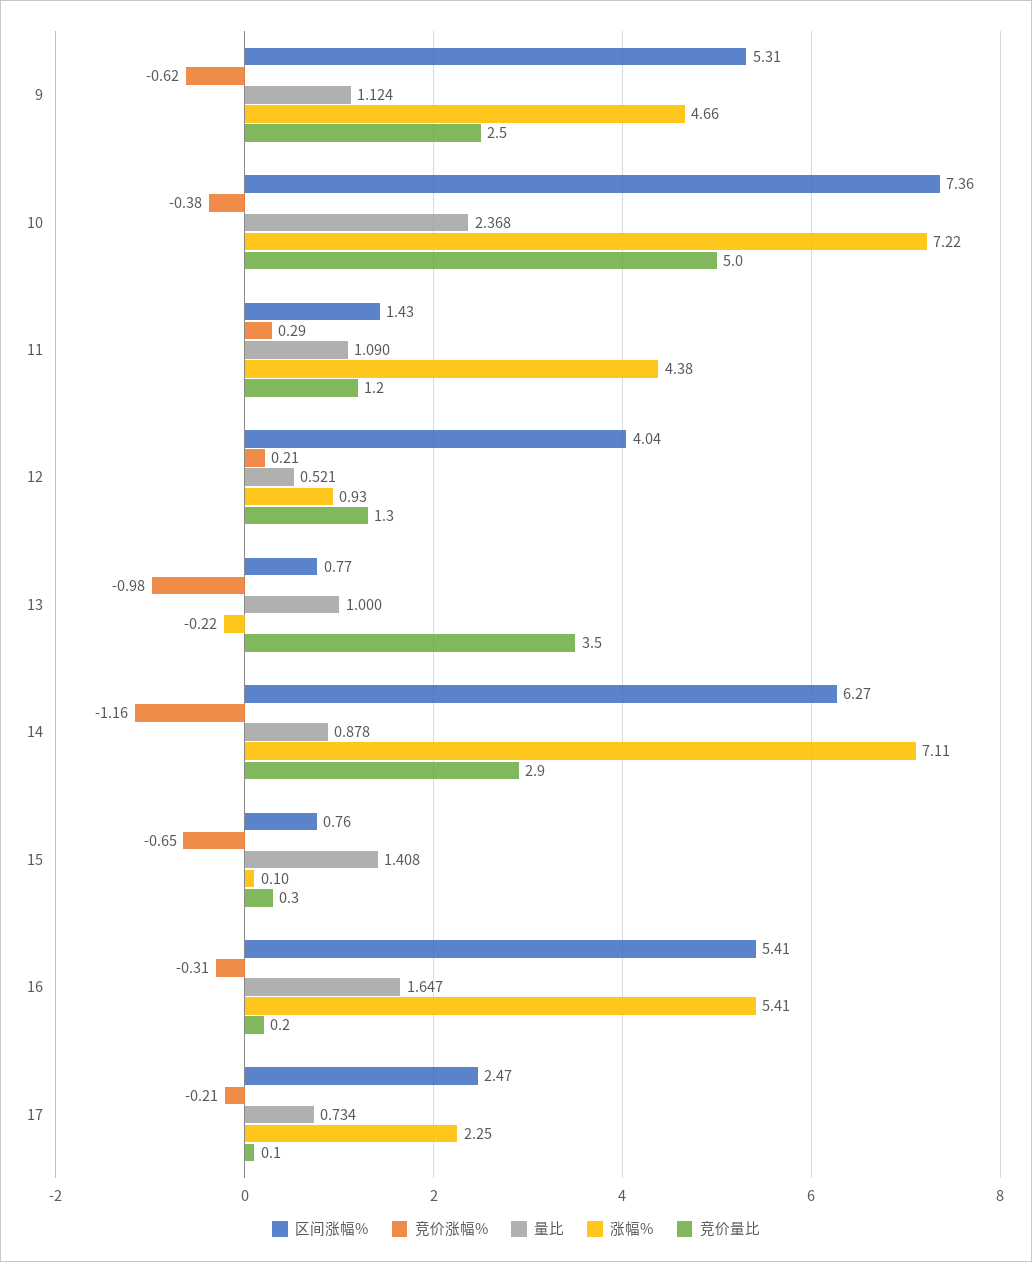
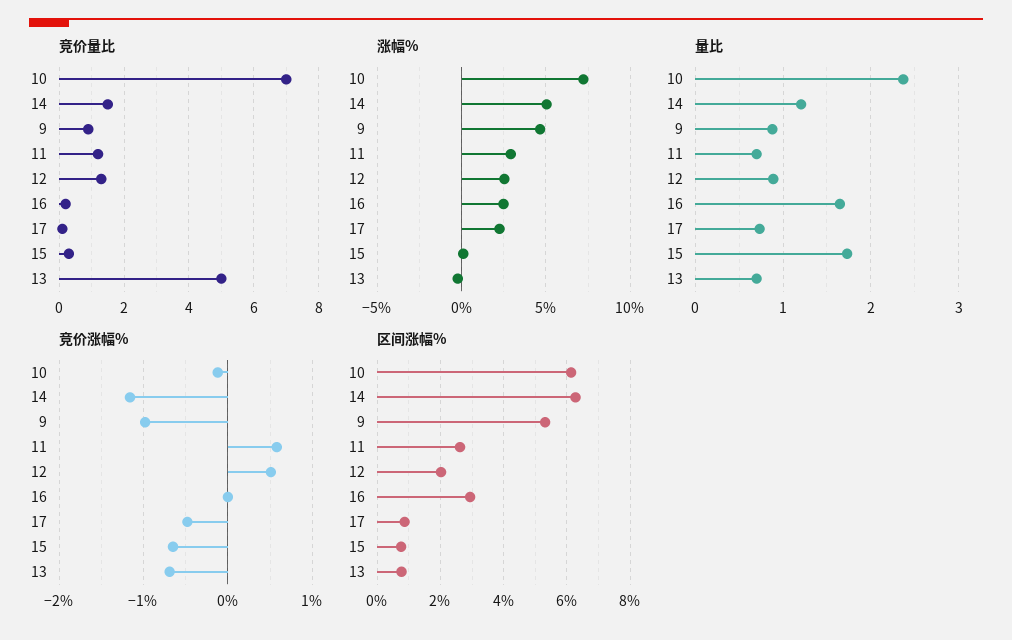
  {
    "区间涨幅%": {
      "9": 5.31,
-     "10": 7.36,
+     "10": 6.2,
-     "11": 1.43,
+     "11": 2.6,
-     "12": 4.04,
+     "12": 2,
      "13": 0.77,
      "14": 6.27,
      "15": 0.76,
-     "16": 5.41,
+     "16": 3,
-     "17": 2.47
+     "17": 0.8
    },
    "竞价涨幅%": {
-     "9": -0.62,
+     "9": -1,
-     "10": -0.38,
+     "10": -0.1,
-     "11": 0.29,
+     "11": 0.6,
-     "12": 0.21,
+     "12": 0.5,
-     "13": -0.98,
+     "13": -0.7,
      "14": -1.16,
      "15": -0.65,
-     "16": -0.31,
+     "16": 0,
-     "17": -0.21
+     "17": -0.5
    },
    "量比": {
-     "9": 1.124,
+     "9": 0.9,
      "10": 2.368,
-     "11": 1.09,
+     "11": 0.7,
-     "12": 0.521,
+     "12": 0.9,
-     "13": 1,
+     "13": 0.7,
-     "14": 0.878,
+     "14": 1.2,
-     "15": 1.408,
+     "15": 1.7,
      "16": 1.647,
      "17": 0.734
    },
    "涨幅%": {
      "9": 4.66,
      "10": 7.22,
-     "11": 4.38,
+     "11": 3,
-     "12": 0.93,
+     "12": 2.5,
      "13": -0.22,
-     "14": 7.11,
+     "14": 5,
      "15": 0.1,
-     "16": 5.41,
+     "16": 2.5,
      "17": 2.25
    },
    "竞价量比": {
-     "9": 2.5,
+     "9": 1,
-     "10": 5,
+     "10": 7,
      "11": 1.2,
      "12": 1.3,
-     "13": 3.5,
+     "13": 5,
-     "14": 2.9,
+     "14": 1.5,
      "15": 0.3,
      "16": 0.2,
      "17": 0.1
    }
  }

